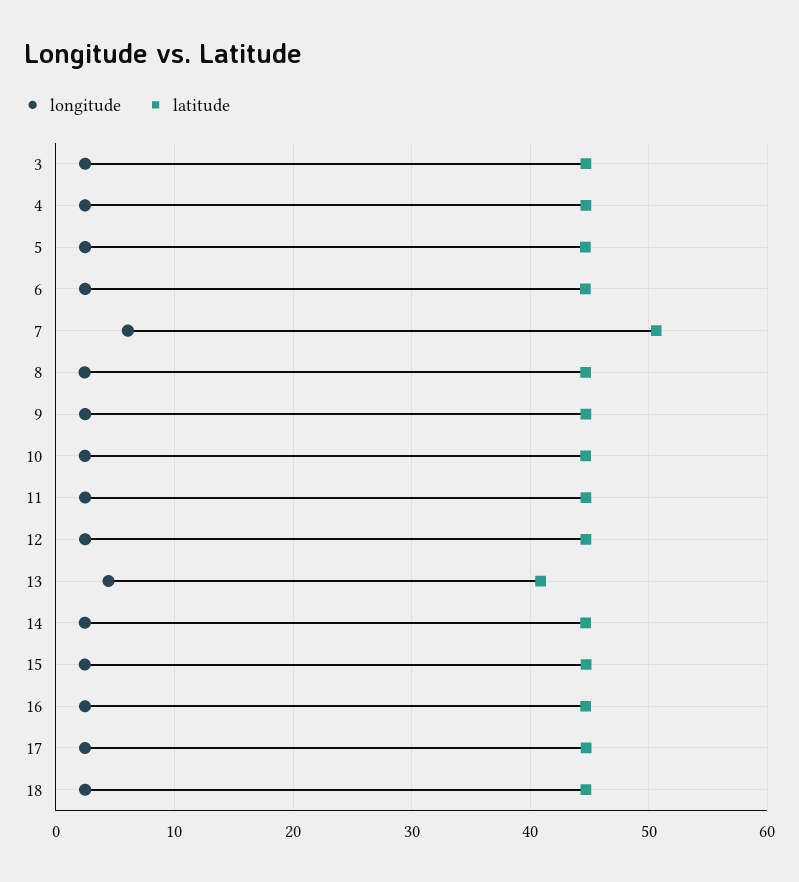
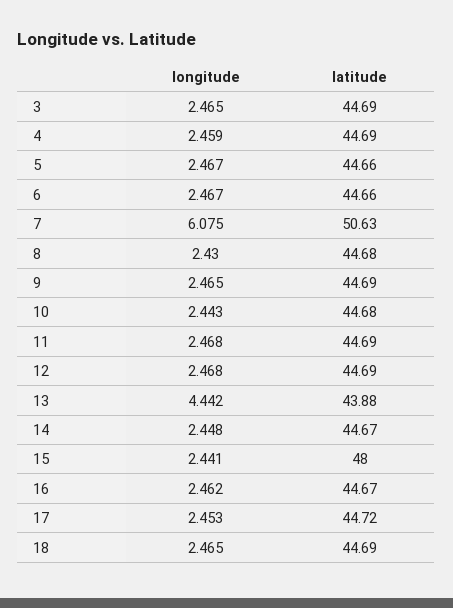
  {
    "longitude": {
      "3": 2.465,
      "4": 2.459,
      "5": 2.467,
      "6": 2.467,
      "7": 6.075,
      "8": 2.43,
      "9": 2.465,
      "10": 2.443,
      "11": 2.468,
      "12": 2.468,
      "13": 4.442,
      "14": 2.448,
      "15": 2.441,
      "16": 2.462,
      "17": 2.453,
      "18": 2.465
    },
    "latitude": {
      "3": 44.69,
      "4": 44.69,
      "5": 44.66,
      "6": 44.66,
      "7": 50.63,
      "8": 44.68,
      "9": 44.69,
      "10": 44.68,
      "11": 44.69,
      "12": 44.69,
-     "13": 41,
+     "13": 43.88,
      "14": 44.67,
-     "15": 45,
+     "15": 48,
      "16": 44.67,
      "17": 44.72,
      "18": 44.69
    }
  }

